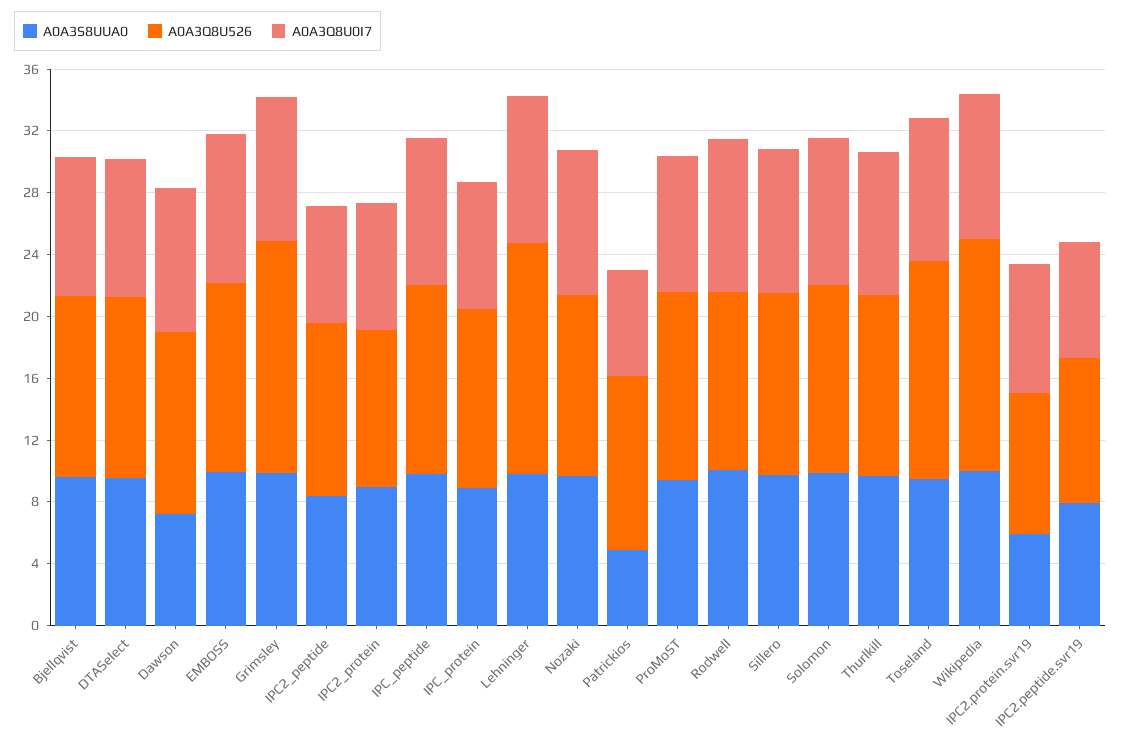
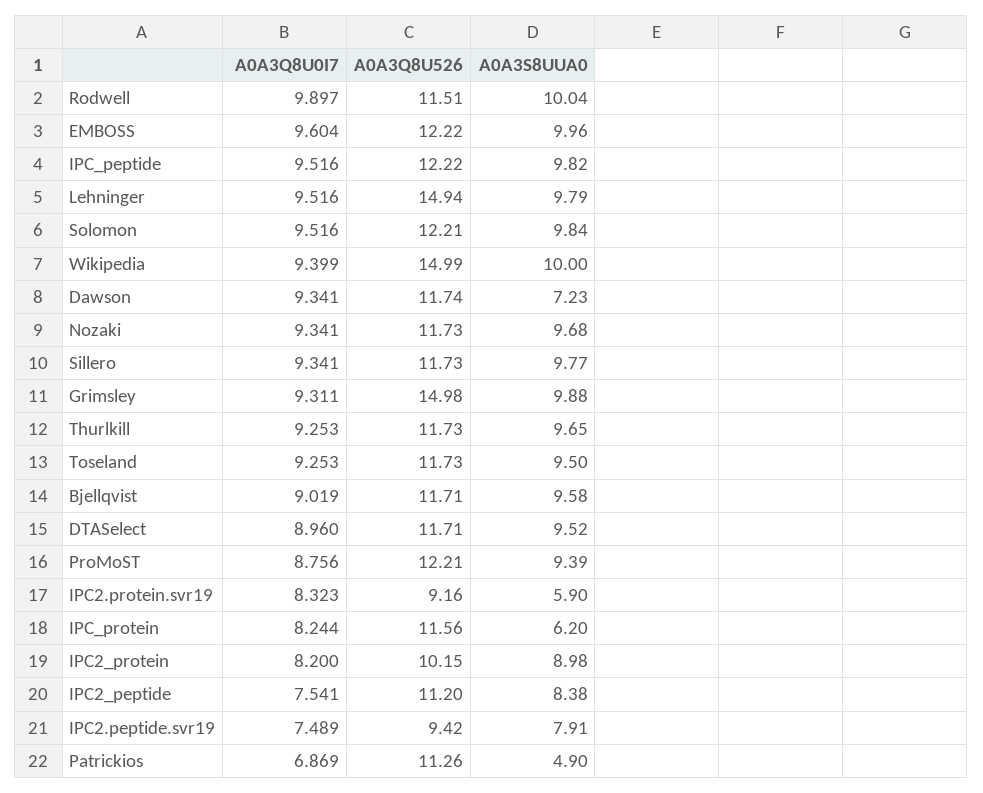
  {
    "A0A3S8UUA0": {
      "Bjellqvist": 9.58,
      "DTASelect": 9.52,
      "Dawson": 7.23,
      "EMBOSS": 9.96,
      "Grimsley": 9.88,
      "IPC2_peptide": 8.38,
      "IPC2_protein": 8.98,
      "IPC_peptide": 9.82,
-     "IPC_protein": 9,
+     "IPC_protein": 6.2,
      "Lehninger": 9.79,
      "Nozaki": 9.68,
      "Patrickios": 4.9,
      "ProMoST": 9.39,
      "Rodwell": 10.04,
      "Sillero": 9.77,
      "Solomon": 9.84,
      "Thurlkill": 9.65,
      "Toseland": 9.5,
      "Wikipedia": 10,
      "IPC2.protein.svr19": 5.9,
      "IPC2.peptide.svr19": 7.91
    },
    "A0A3Q8U526": {
      "Bjellqvist": 11.71,
      "DTASelect": 11.71,
      "Dawson": 11.74,
      "EMBOSS": 12.22,
      "Grimsley": 14.98,
      "IPC2_peptide": 11.2,
      "IPC2_protein": 10.15,
      "IPC_peptide": 12.22,
      "IPC_protein": 11.56,
      "Lehninger": 14.94,
      "Nozaki": 11.73,
      "Patrickios": 11.26,
      "ProMoST": 12.21,
      "Rodwell": 11.51,
      "Sillero": 11.73,
      "Solomon": 12.21,
      "Thurlkill": 11.73,
-     "Toseland": 14,
+     "Toseland": 11.73,
      "Wikipedia": 14.99,
      "IPC2.protein.svr19": 9.16,
      "IPC2.peptide.svr19": 9.42
    },
    "A0A3Q8U0I7": {
      "Bjellqvist": 9.019,
      "DTASelect": 8.96,
      "Dawson": 9.341,
      "EMBOSS": 9.604,
      "Grimsley": 9.311,
      "IPC2_peptide": 7.541,
      "IPC2_protein": 8.2,
      "IPC_peptide": 9.516,
      "IPC_protein": 8.244,
      "Lehninger": 9.516,
      "Nozaki": 9.341,
      "Patrickios": 6.869,
      "ProMoST": 8.756,
      "Rodwell": 9.897,
      "Sillero": 9.341,
      "Solomon": 9.516,
      "Thurlkill": 9.253,
      "Toseland": 9.253,
      "Wikipedia": 9.399,
      "IPC2.protein.svr19": 8.323,
      "IPC2.peptide.svr19": 7.489
    }
  }

